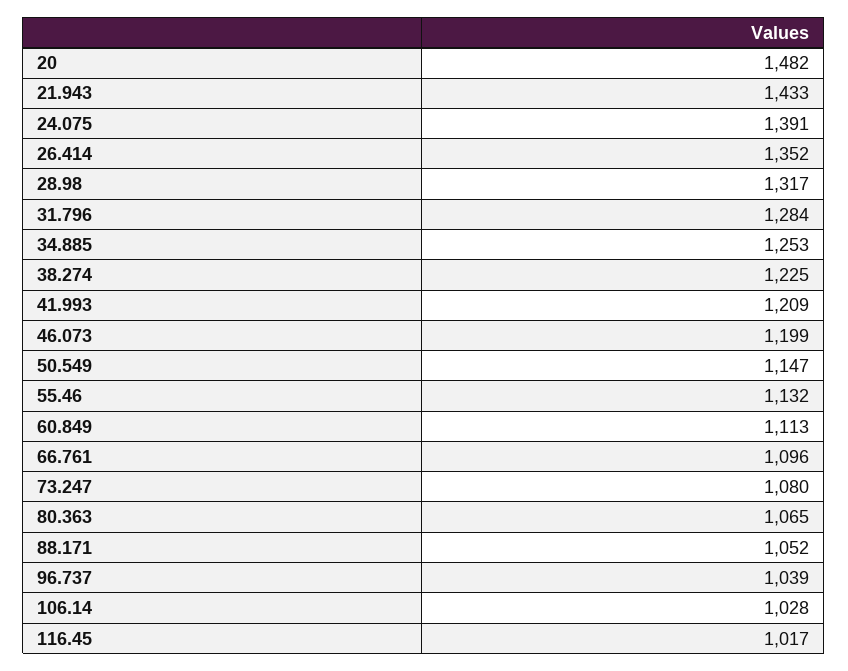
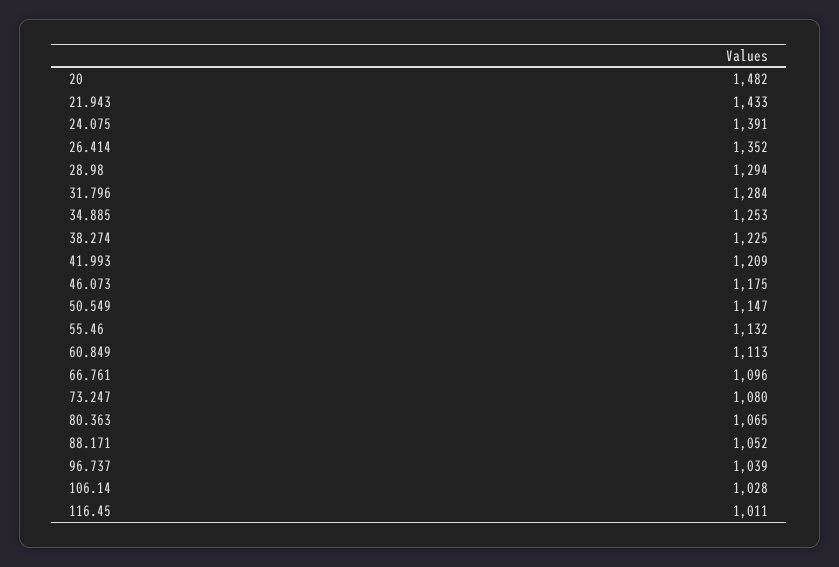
  {
    "20": 1482,
    "21.943": 1433,
    "24.075": 1391,
    "26.414": 1352,
-   "28.98": 1317,
+   "28.98": 1294,
    "31.796": 1284,
    "34.885": 1253,
    "38.274": 1225,
    "41.993": 1209,
-   "46.073": 1199,
+   "46.073": 1175,
    "50.549": 1147,
    "55.46": 1132,
    "60.849": 1113,
    "66.761": 1096,
    "73.247": 1080,
    "80.363": 1065,
    "88.171": 1052,
    "96.737": 1039,
    "106.14": 1028,
-   "116.45": 1017
+   "116.45": 1011
  }

